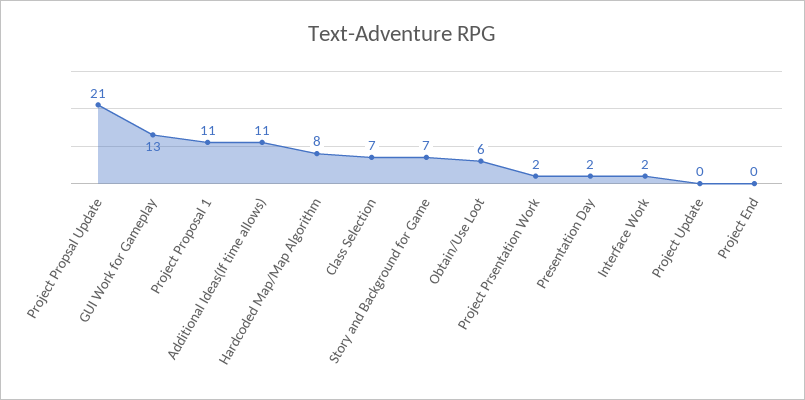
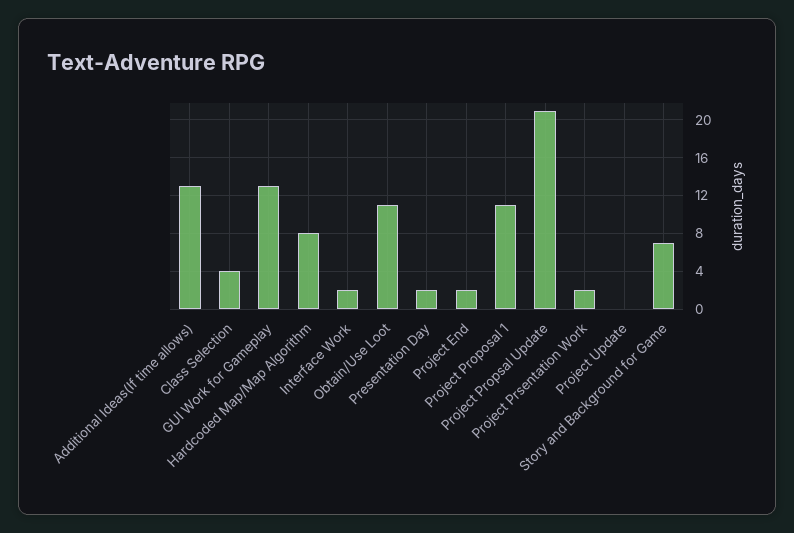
  {
    "Project Propsal Update": 21,
    "GUI Work for Gameplay": 13,
    "Project Proposal 1": 11,
-   "Additional Ideas(If time allows)": 11,
+   "Additional Ideas(If time allows)": 13,
    "Hardcoded Map/Map Algorithm": 8,
-   "Class Selection": 7,
+   "Class Selection": 4,
    "Story and Background for Game": 7,
-   "Obtain/Use Loot": 6,
+   "Obtain/Use Loot": 11,
    "Project Prsentation Work": 2,
    "Presentation Day": 2,
    "Interface Work": 2,
    "Project Update": 0,
-   "Project End": 0
+   "Project End": 2
  }

